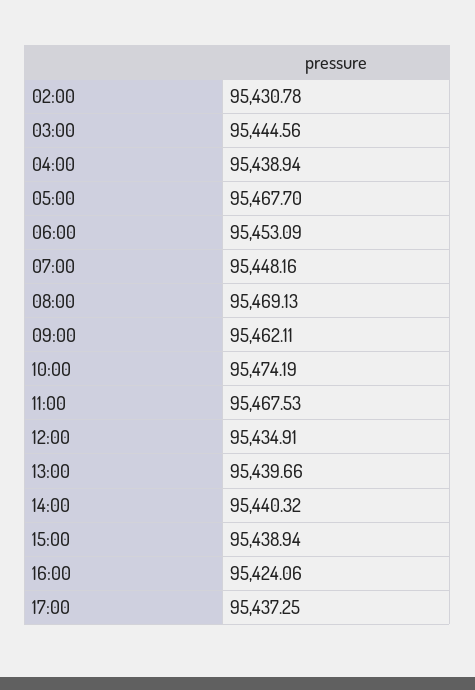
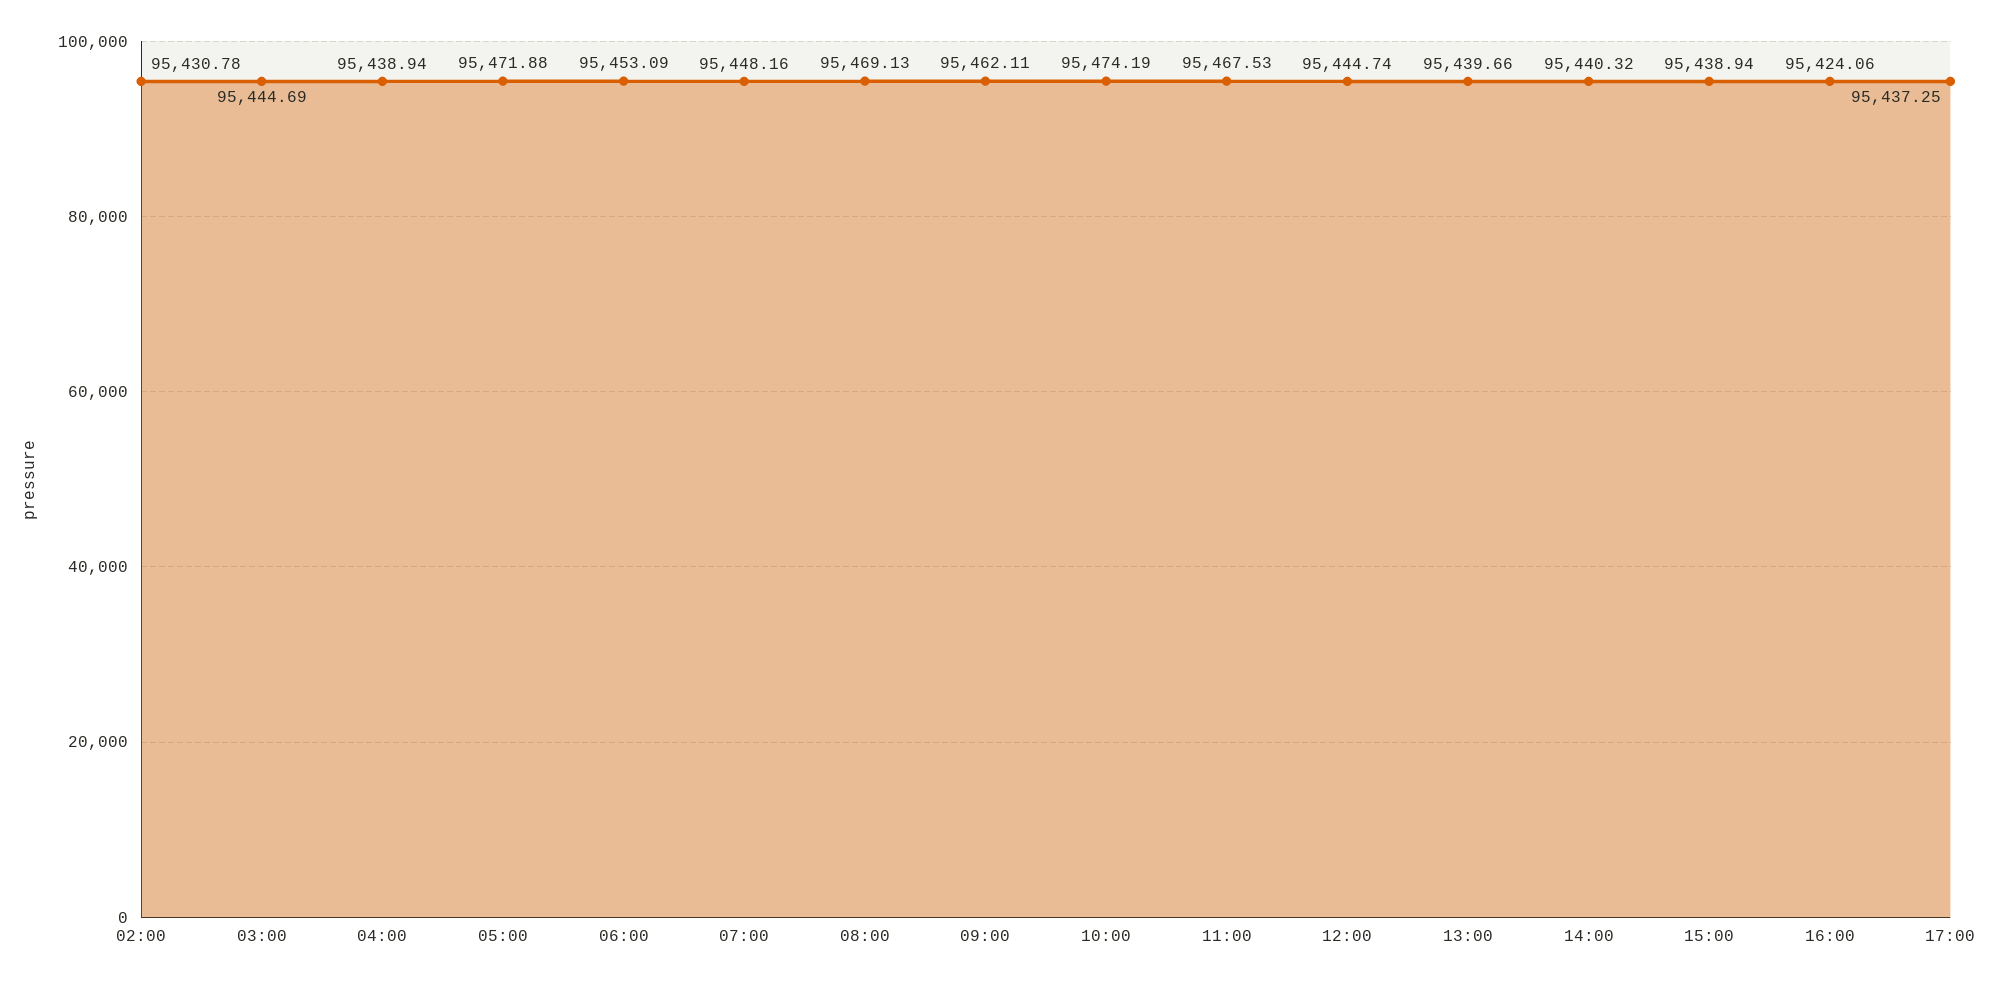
  {
    "02:00": 95430.78,
-   "03:00": 95444.56,
+   "03:00": 95444.69,
    "04:00": 95438.94,
-   "05:00": 95467.7,
+   "05:00": 95471.88,
    "06:00": 95453.09,
    "07:00": 95448.16,
    "08:00": 95469.13,
    "09:00": 95462.11,
    "10:00": 95474.19,
    "11:00": 95467.53,
-   "12:00": 95434.91,
+   "12:00": 95444.74,
    "13:00": 95439.66,
    "14:00": 95440.32,
    "15:00": 95438.94,
    "16:00": 95424.06,
    "17:00": 95437.25
  }

